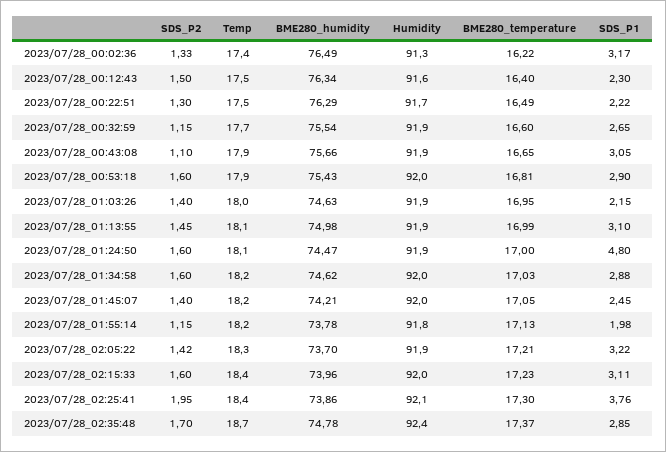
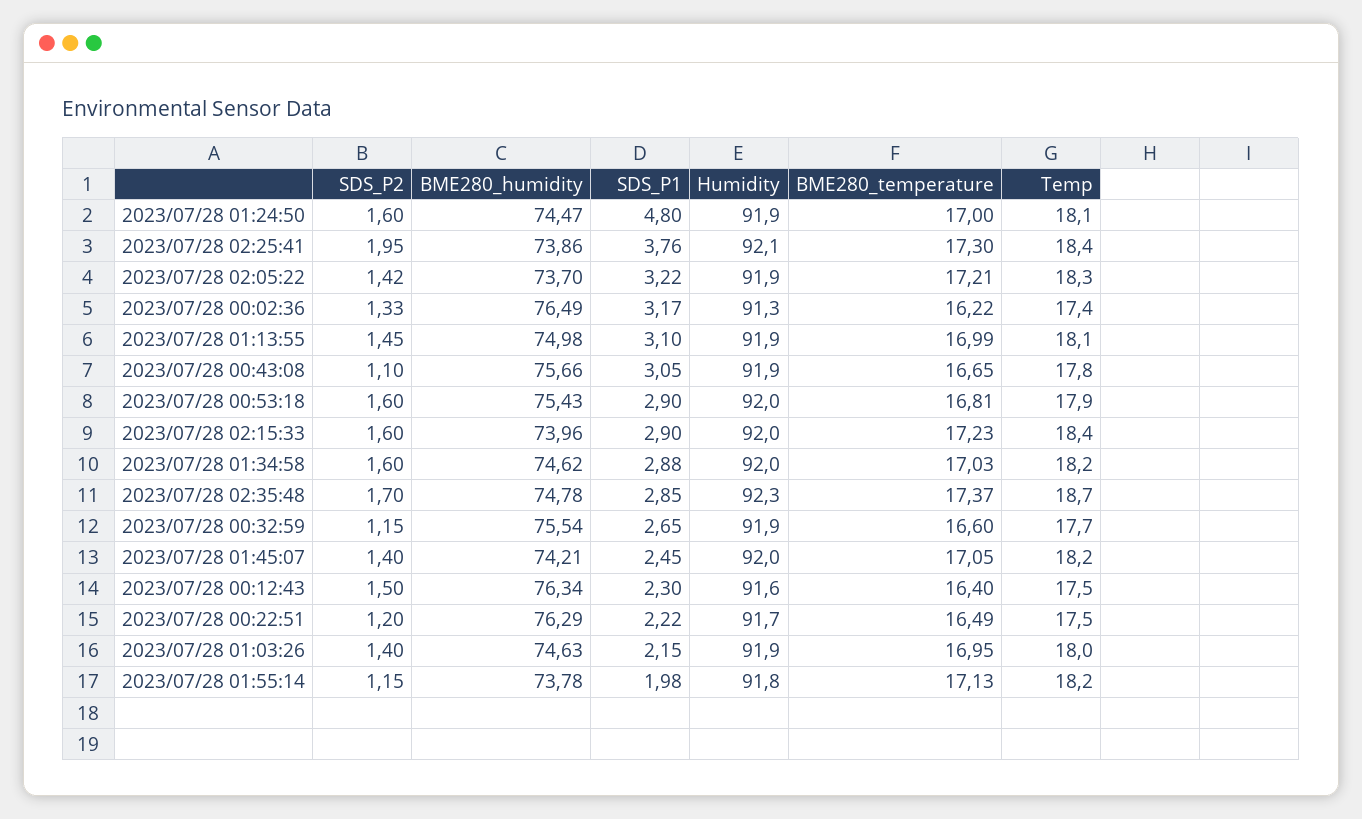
  {
    "SDS_P2": {
      "2023/07/28_00:02:36": 1.33,
      "2023/07/28_00:12:43": 1.5,
-     "2023/07/28_00:22:51": 1.3,
+     "2023/07/28_00:22:51": 1.2,
      "2023/07/28_00:32:59": 1.15,
      "2023/07/28_00:43:08": 1.1,
      "2023/07/28_00:53:18": 1.6,
      "2023/07/28_01:03:26": 1.4,
      "2023/07/28_01:13:55": 1.45,
      "2023/07/28_01:24:50": 1.6,
      "2023/07/28_01:34:58": 1.6,
      "2023/07/28_01:45:07": 1.4,
      "2023/07/28_01:55:14": 1.15,
      "2023/07/28_02:05:22": 1.42,
      "2023/07/28_02:15:33": 1.6,
      "2023/07/28_02:25:41": 1.95,
      "2023/07/28_02:35:48": 1.7
    },
    "Temp": {
      "2023/07/28_00:02:36": 17.4,
      "2023/07/28_00:12:43": 17.5,
      "2023/07/28_00:22:51": 17.5,
      "2023/07/28_00:32:59": 17.7,
-     "2023/07/28_00:43:08": 17.9,
+     "2023/07/28_00:43:08": 17.8,
      "2023/07/28_00:53:18": 17.9,
      "2023/07/28_01:03:26": 18,
      "2023/07/28_01:13:55": 18.1,
      "2023/07/28_01:24:50": 18.1,
      "2023/07/28_01:34:58": 18.2,
      "2023/07/28_01:45:07": 18.2,
      "2023/07/28_01:55:14": 18.2,
      "2023/07/28_02:05:22": 18.3,
      "2023/07/28_02:15:33": 18.4,
      "2023/07/28_02:25:41": 18.4,
      "2023/07/28_02:35:48": 18.7
    },
    "BME280_humidity": {
      "2023/07/28_00:02:36": 76.49,
      "2023/07/28_00:12:43": 76.34,
      "2023/07/28_00:22:51": 76.29,
      "2023/07/28_00:32:59": 75.54,
      "2023/07/28_00:43:08": 75.66,
      "2023/07/28_00:53:18": 75.43,
      "2023/07/28_01:03:26": 74.63,
      "2023/07/28_01:13:55": 74.98,
      "2023/07/28_01:24:50": 74.47,
      "2023/07/28_01:34:58": 74.62,
      "2023/07/28_01:45:07": 74.21,
      "2023/07/28_01:55:14": 73.78,
      "2023/07/28_02:05:22": 73.7,
      "2023/07/28_02:15:33": 73.96,
      "2023/07/28_02:25:41": 73.86,
      "2023/07/28_02:35:48": 74.78
    },
    "Humidity": {
      "2023/07/28_00:02:36": 91.3,
      "2023/07/28_00:12:43": 91.6,
      "2023/07/28_00:22:51": 91.7,
      "2023/07/28_00:32:59": 91.9,
      "2023/07/28_00:43:08": 91.9,
      "2023/07/28_00:53:18": 92,
      "2023/07/28_01:03:26": 91.9,
      "2023/07/28_01:13:55": 91.9,
      "2023/07/28_01:24:50": 91.9,
      "2023/07/28_01:34:58": 92,
      "2023/07/28_01:45:07": 92,
      "2023/07/28_01:55:14": 91.8,
      "2023/07/28_02:05:22": 91.9,
      "2023/07/28_02:15:33": 92,
      "2023/07/28_02:25:41": 92.1,
-     "2023/07/28_02:35:48": 92.4
+     "2023/07/28_02:35:48": 92.3
    },
    "BME280_temperature": {
      "2023/07/28_00:02:36": 16.22,
      "2023/07/28_00:12:43": 16.4,
      "2023/07/28_00:22:51": 16.49,
      "2023/07/28_00:32:59": 16.6,
      "2023/07/28_00:43:08": 16.65,
      "2023/07/28_00:53:18": 16.81,
      "2023/07/28_01:03:26": 16.95,
      "2023/07/28_01:13:55": 16.99,
      "2023/07/28_01:24:50": 17,
      "2023/07/28_01:34:58": 17.03,
      "2023/07/28_01:45:07": 17.05,
      "2023/07/28_01:55:14": 17.13,
      "2023/07/28_02:05:22": 17.21,
      "2023/07/28_02:15:33": 17.23,
      "2023/07/28_02:25:41": 17.3,
      "2023/07/28_02:35:48": 17.37
    },
    "SDS_P1": {
      "2023/07/28_00:02:36": 3.17,
      "2023/07/28_00:12:43": 2.3,
      "2023/07/28_00:22:51": 2.22,
      "2023/07/28_00:32:59": 2.65,
      "2023/07/28_00:43:08": 3.05,
      "2023/07/28_00:53:18": 2.9,
      "2023/07/28_01:03:26": 2.15,
      "2023/07/28_01:13:55": 3.1,
      "2023/07/28_01:24:50": 4.8,
      "2023/07/28_01:34:58": 2.88,
      "2023/07/28_01:45:07": 2.45,
      "2023/07/28_01:55:14": 1.98,
      "2023/07/28_02:05:22": 3.22,
-     "2023/07/28_02:15:33": 3.11,
+     "2023/07/28_02:15:33": 2.9,
      "2023/07/28_02:25:41": 3.76,
      "2023/07/28_02:35:48": 2.85
    }
  }

